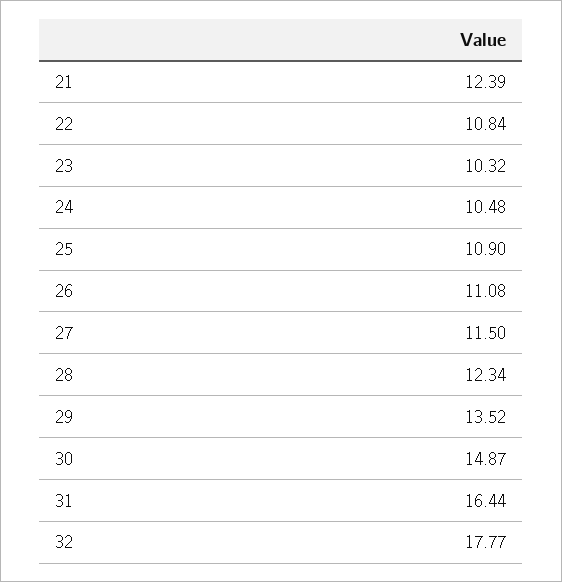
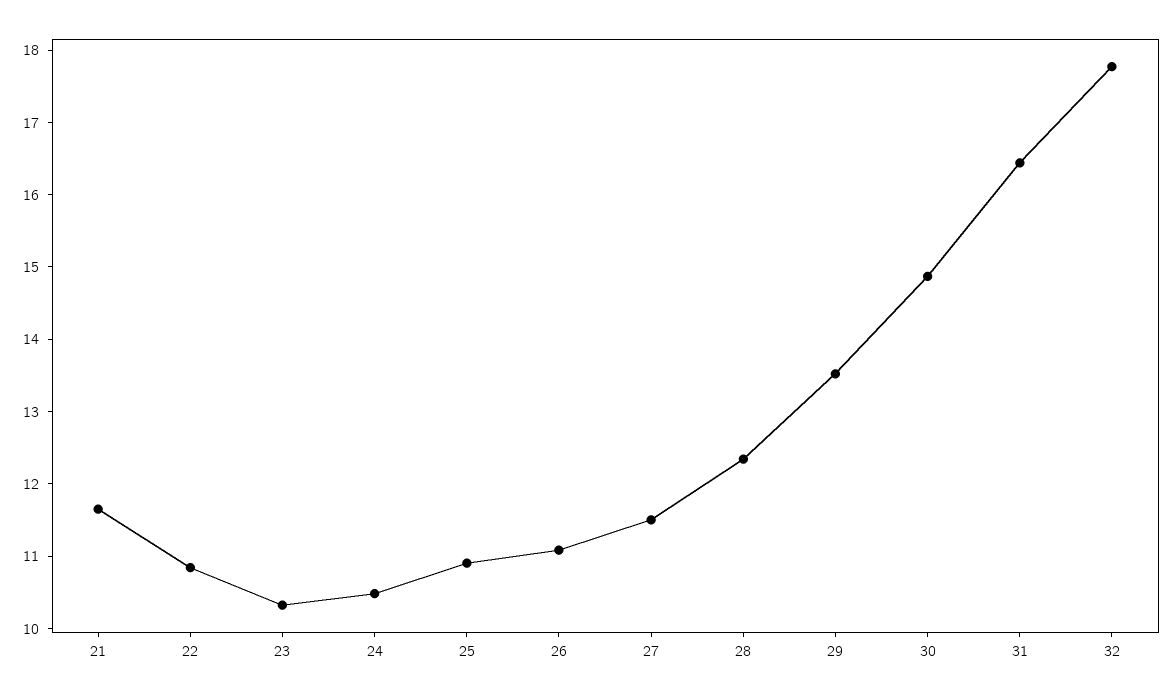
  {
-   "21": 12.39,
+   "21": 11.6,
    "22": 10.84,
    "23": 10.32,
    "24": 10.48,
    "25": 10.9,
    "26": 11.08,
    "27": 11.5,
    "28": 12.34,
    "29": 13.52,
    "30": 14.87,
    "31": 16.44,
    "32": 17.77
  }

